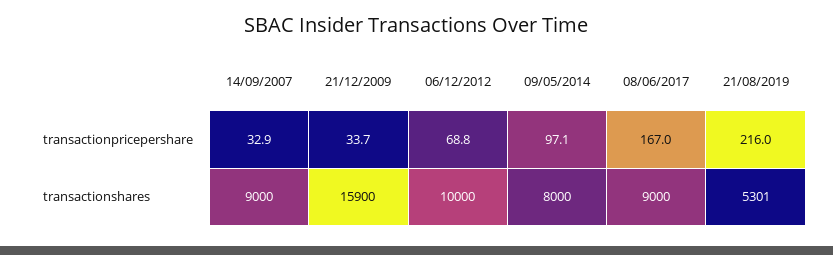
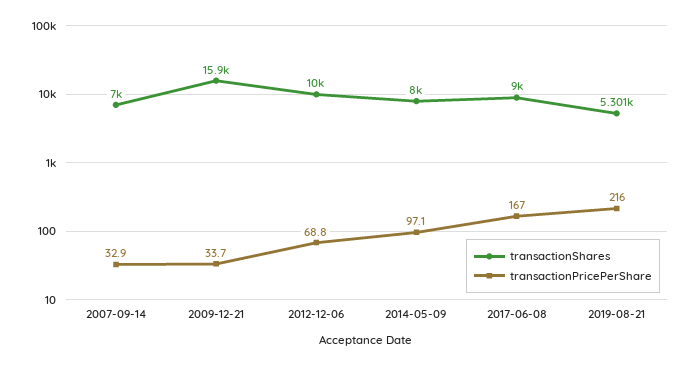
  {
    "transactionpricepershare": {
      "14/09/2007": 32.9,
      "21/12/2009": 33.7,
      "06/12/2012": 68.8,
      "09/05/2014": 97.1,
      "08/06/2017": 167,
      "21/08/2019": 216
    },
    "transactionshares": {
-     "14/09/2007": 9000,
+     "14/09/2007": 7000,
      "21/12/2009": 15900,
      "06/12/2012": 10000,
      "09/05/2014": 8000,
      "08/06/2017": 9000,
      "21/08/2019": 5301
    }
  }

